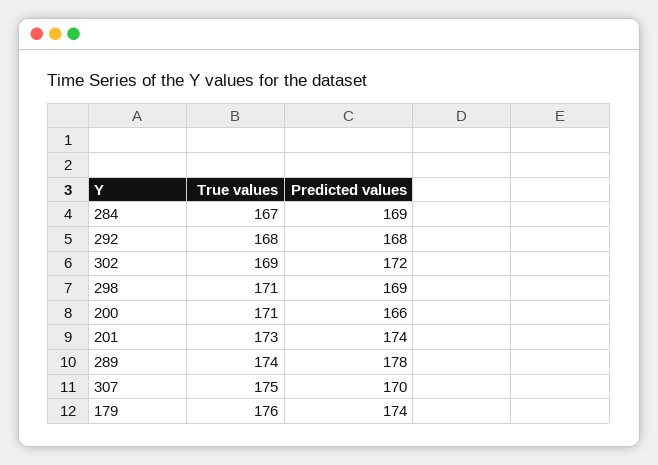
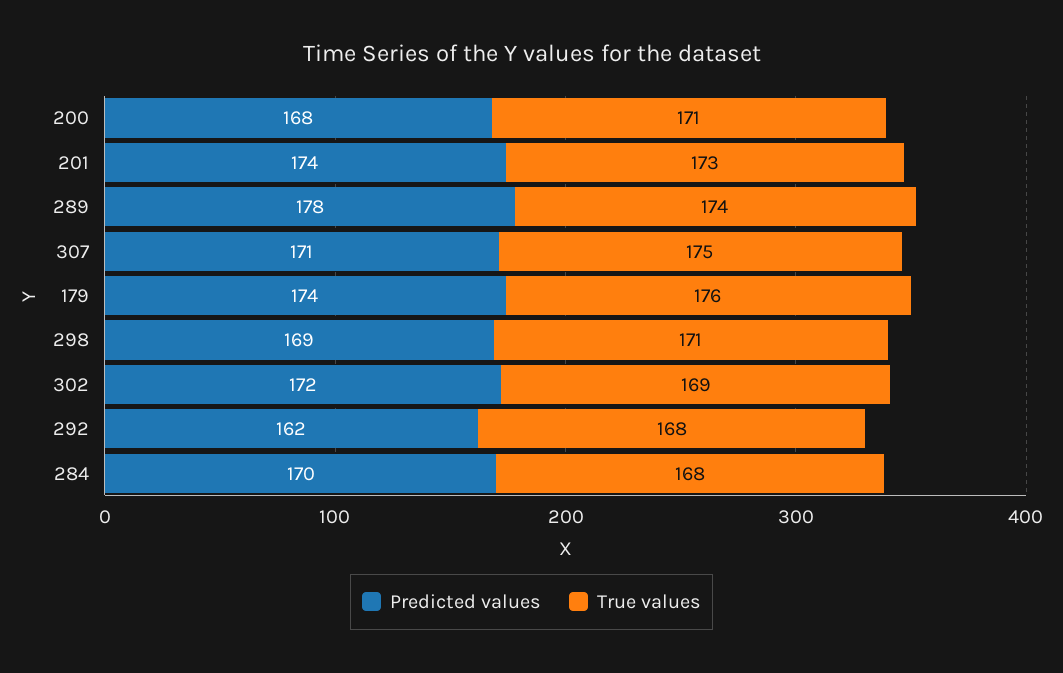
  {
    "True values": {
-     "284": 167,
+     "284": 168,
      "292": 168,
      "302": 169,
      "298": 171,
      "200": 171,
      "201": 173,
      "289": 174,
      "307": 175,
      "179": 176
    },
    "Predicted values": {
-     "284": 169,
+     "284": 170,
-     "292": 168,
+     "292": 162,
      "302": 172,
      "298": 169,
-     "200": 166,
+     "200": 168,
      "201": 174,
      "289": 178,
-     "307": 170,
+     "307": 171,
      "179": 174
    }
  }

